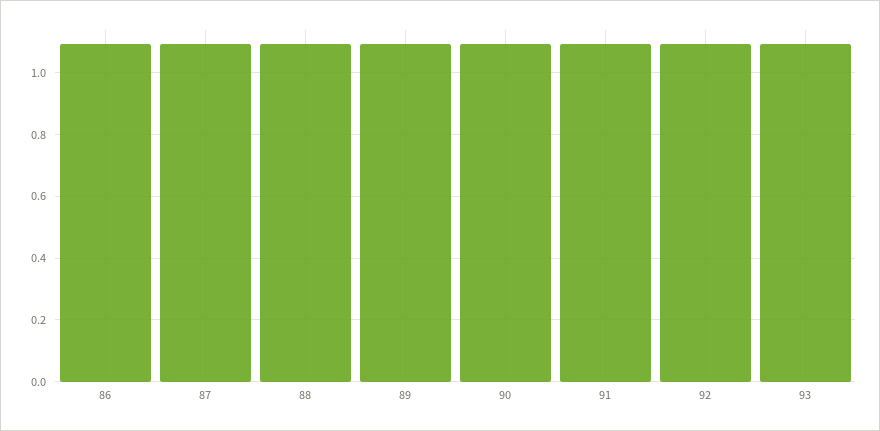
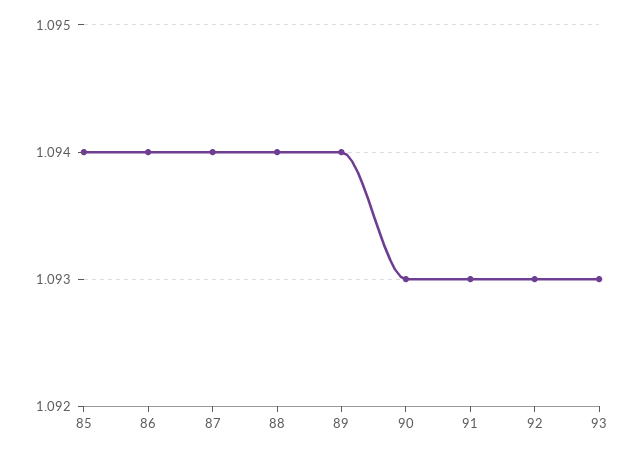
  {
    "86": 1.094,
    "87": 1.094,
    "88": 1.094,
    "89": 1.094,
    "90": 1.093,
    "91": 1.093,
    "92": 1.093,
-   "93": 1.093
+   "93": 1.093,
+   "85": 1.094
  }

